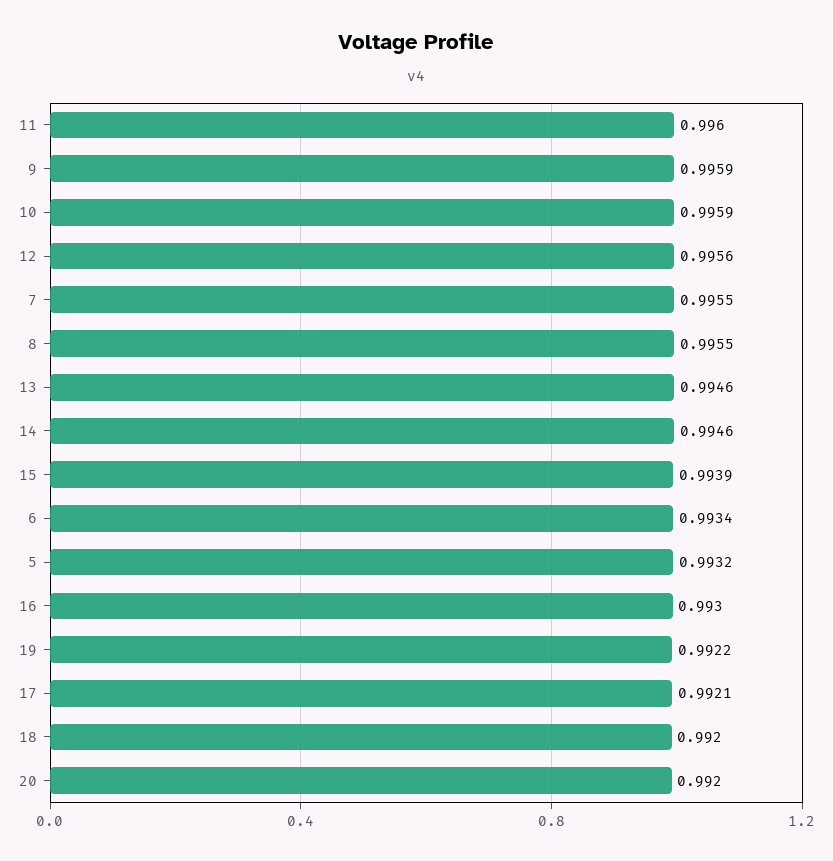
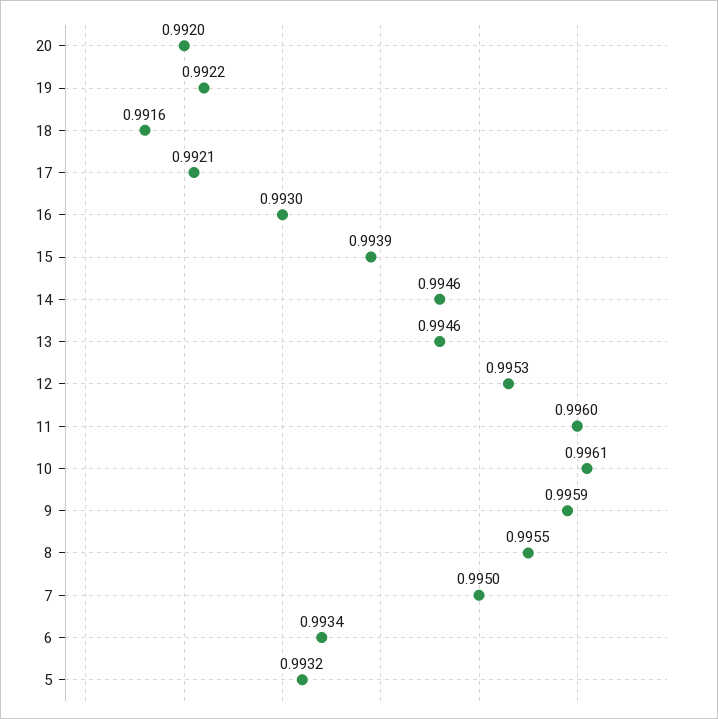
  {
    "11": 0.996,
    "9": 0.9959,
-   "10": 0.9959,
+   "10": 0.9961,
-   "12": 0.9956,
+   "12": 0.9953,
-   "7": 0.9955,
+   "7": 0.995,
    "8": 0.9955,
    "13": 0.9946,
    "14": 0.9946,
    "15": 0.9939,
    "6": 0.9934,
    "5": 0.9932,
    "16": 0.993,
    "19": 0.9922,
    "17": 0.9921,
-   "18": 0.992,
+   "18": 0.9916,
    "20": 0.992
  }

